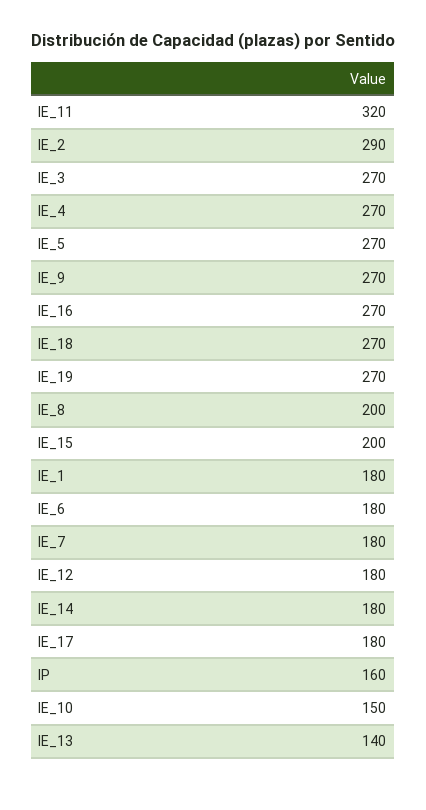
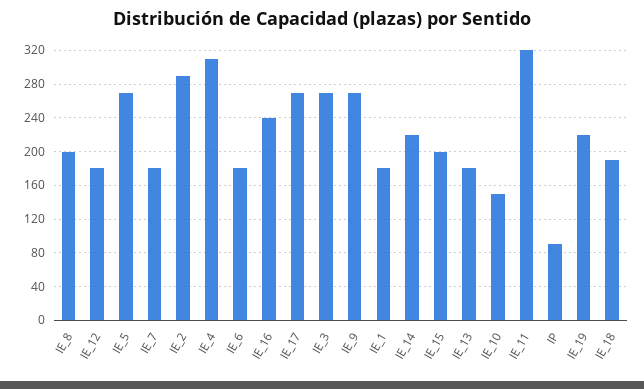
  {
    "IE_11": 320,
    "IE_2": 290,
    "IE_3": 270,
-   "IE_4": 270,
+   "IE_4": 310,
    "IE_5": 270,
    "IE_9": 270,
-   "IE_16": 270,
+   "IE_16": 240,
-   "IE_18": 270,
+   "IE_18": 190,
-   "IE_19": 270,
+   "IE_19": 220,
    "IE_8": 200,
    "IE_15": 200,
    "IE_1": 180,
    "IE_6": 180,
    "IE_7": 180,
    "IE_12": 180,
-   "IE_14": 180,
+   "IE_14": 220,
-   "IE_17": 180,
+   "IE_17": 270,
-   "IP": 160,
+   "IP": 90,
    "IE_10": 150,
-   "IE_13": 140
+   "IE_13": 180
  }

